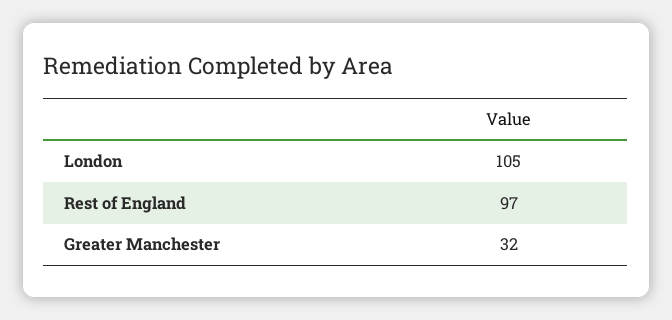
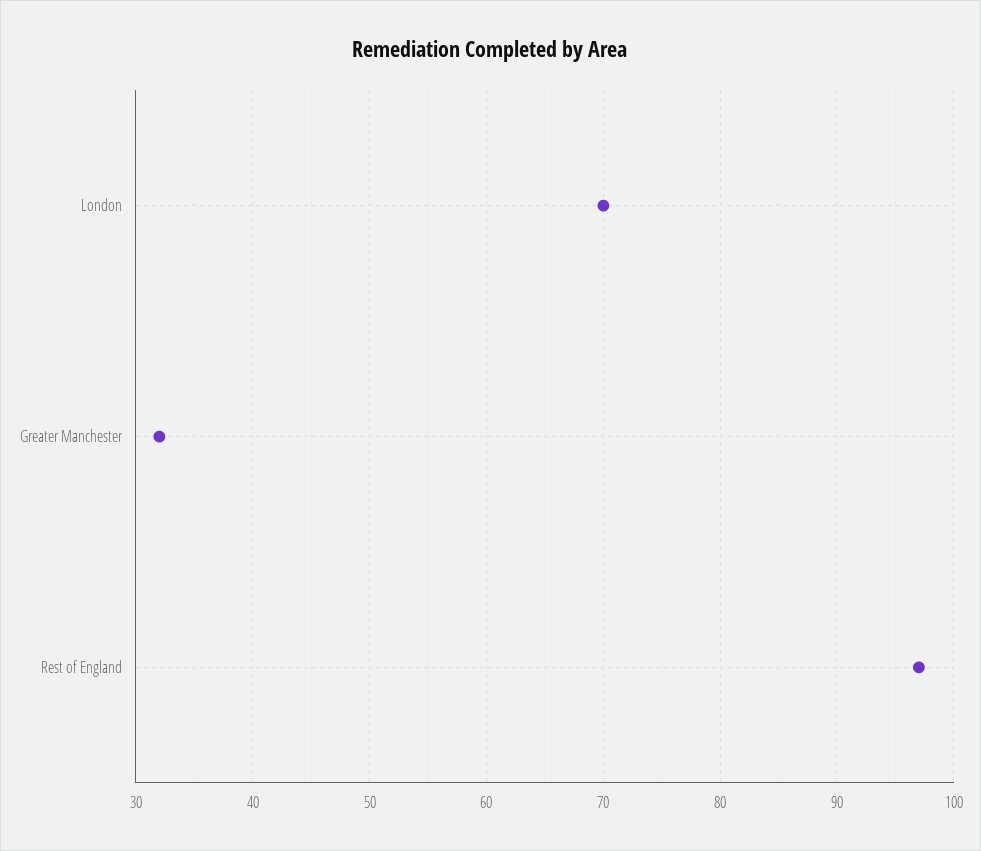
  {
-   "London": 105,
+   "London": 70,
    "Rest of England": 97,
    "Greater Manchester": 32
  }

